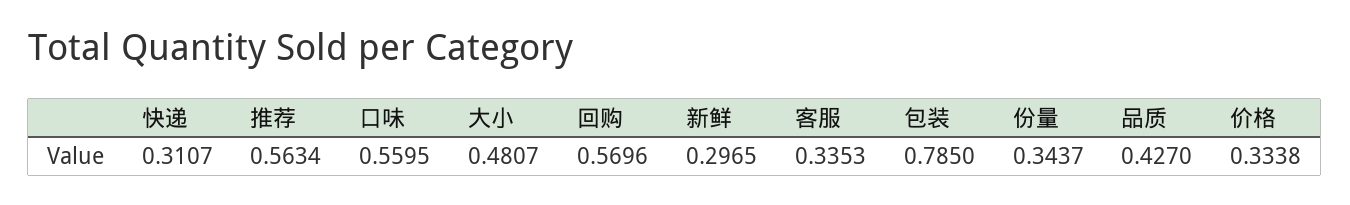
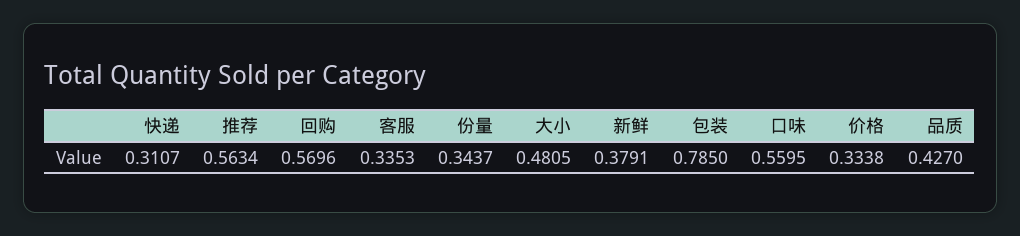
  {
    "快递": 0.3107,
    "推荐": 0.5634,
    "口味": 0.5595,
-   "大小": 0.4807,
+   "大小": 0.4805,
    "回购": 0.5696,
-   "新鲜": 0.2965,
+   "新鲜": 0.3791,
    "客服": 0.3353,
    "包装": 0.785,
    "份量": 0.3437,
    "品质": 0.427,
    "价格": 0.3338
  }

